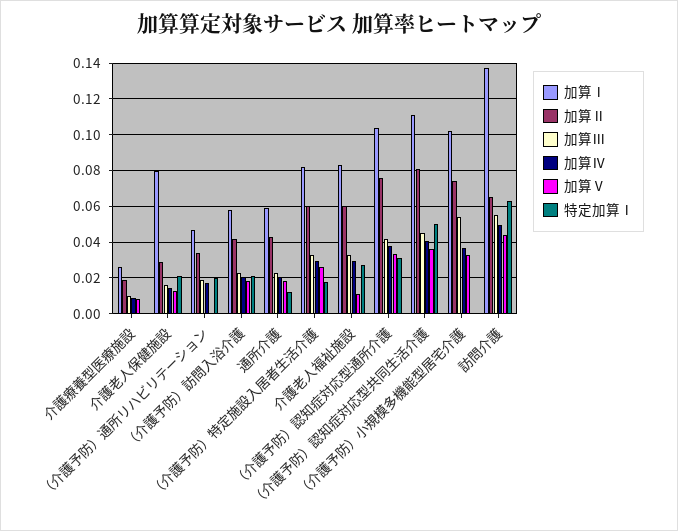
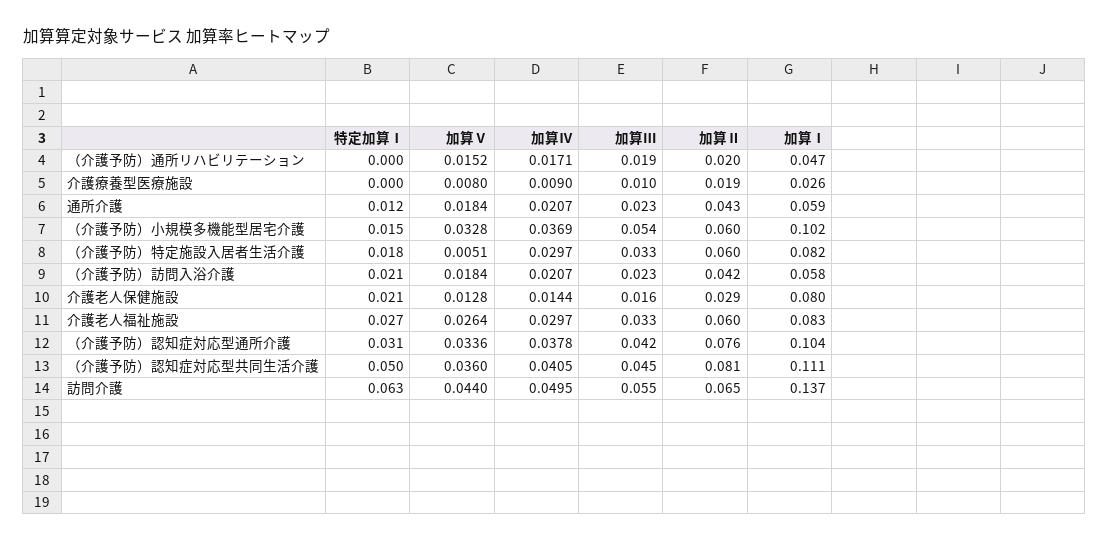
  {
    "加算Ⅰ": {
      "介護療養型医療施設": 0.026,
      "介護老人保健施設": 0.08,
      "（介護予防）通所リハビリテーション": 0.047,
      "（介護予防）訪問入浴介護": 0.058,
      "通所介護": 0.059,
      "（介護予防）特定施設入居者生活介護": 0.082,
      "介護老人福祉施設": 0.083,
      "（介護予防）認知症対応型通所介護": 0.104,
      "（介護予防）認知症対応型共同生活介護": 0.111,
      "（介護予防）小規模多機能型居宅介護": 0.102,
      "訪問介護": 0.137
    },
    "加算Ⅱ": {
      "介護療養型医療施設": 0.019,
      "介護老人保健施設": 0.029,
-     "（介護予防）通所リハビリテーション": 0.035,
+     "（介護予防）通所リハビリテーション": 0.02,
      "（介護予防）訪問入浴介護": 0.042,
      "通所介護": 0.043,
      "（介護予防）特定施設入居者生活介護": 0.06,
      "介護老人福祉施設": 0.06,
      "（介護予防）認知症対応型通所介護": 0.076,
      "（介護予防）認知症対応型共同生活介護": 0.081,
-     "（介護予防）小規模多機能型居宅介護": 0.075,
+     "（介護予防）小規模多機能型居宅介護": 0.06,
      "訪問介護": 0.065
    },
    "加算Ⅲ": {
      "介護療養型医療施設": 0.01,
      "介護老人保健施設": 0.016,
      "（介護予防）通所リハビリテーション": 0.019,
      "（介護予防）訪問入浴介護": 0.023,
      "通所介護": 0.023,
      "（介護予防）特定施設入居者生活介護": 0.033,
      "介護老人福祉施設": 0.033,
      "（介護予防）認知症対応型通所介護": 0.042,
      "（介護予防）認知症対応型共同生活介護": 0.045,
      "（介護予防）小規模多機能型居宅介護": 0.054,
      "訪問介護": 0.055
    },
    "加算Ⅳ": {
      "介護療養型医療施設": 0.009,
      "介護老人保健施設": 0.0144,
      "（介護予防）通所リハビリテーション": 0.0171,
      "（介護予防）訪問入浴介護": 0.0207,
      "通所介護": 0.0207,
      "（介護予防）特定施設入居者生活介護": 0.0297,
      "介護老人福祉施設": 0.0297,
      "（介護予防）認知症対応型通所介護": 0.0378,
      "（介護予防）認知症対応型共同生活介護": 0.0405,
      "（介護予防）小規模多機能型居宅介護": 0.0369,
      "訪問介護": 0.0495
    },
    "加算Ⅴ": {
      "介護療養型医療施設": 0.008,
      "介護老人保健施設": 0.0128,
-     "（介護予防）通所リハビリテーション": 0,
+     "（介護予防）通所リハビリテーション": 0.0152,
      "（介護予防）訪問入浴介護": 0.0184,
      "通所介護": 0.0184,
-     "（介護予防）特定施設入居者生活介護": 0.025,
+     "（介護予防）特定施設入居者生活介護": 0.0051,
-     "介護老人福祉施設": 0.01,
+     "介護老人福祉施設": 0.0264,
      "（介護予防）認知症対応型通所介護": 0.0336,
      "（介護予防）認知症対応型共同生活介護": 0.036,
      "（介護予防）小規模多機能型居宅介護": 0.0328,
      "訪問介護": 0.044
    },
    "特定加算Ⅰ": {
      "介護療養型医療施設": 0,
      "介護老人保健施設": 0.021,
-     "（介護予防）通所リハビリテーション": 0.02,
+     "（介護予防）通所リハビリテーション": 0,
      "（介護予防）訪問入浴介護": 0.021,
      "通所介護": 0.012,
      "（介護予防）特定施設入居者生活介護": 0.018,
      "介護老人福祉施設": 0.027,
      "（介護予防）認知症対応型通所介護": 0.031,
      "（介護予防）認知症対応型共同生活介護": 0.05,
-     "（介護予防）小規模多機能型居宅介護": 0,
+     "（介護予防）小規模多機能型居宅介護": 0.015,
      "訪問介護": 0.063
    }
  }

